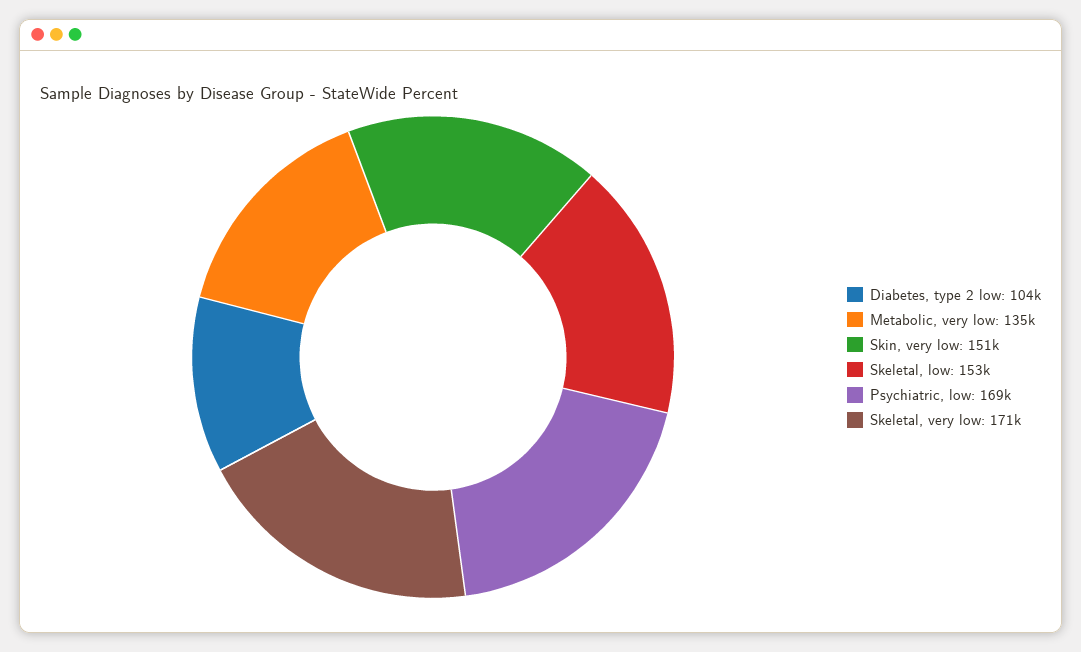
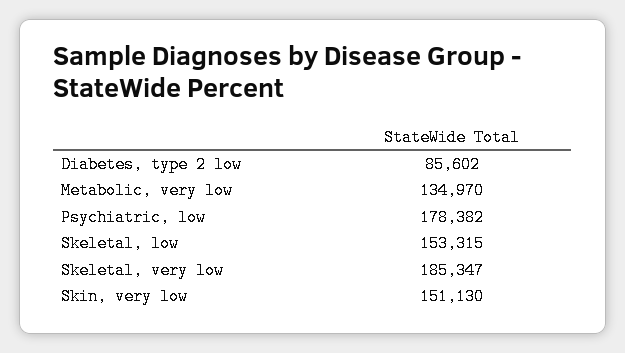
  {
-   "Diabetes, type 2 low": 104000,
+   "Diabetes, type 2 low": 85602,
    "Metabolic, very low": 134970,
    "Skin, very low": 151130,
    "Skeletal, low": 153315,
-   "Psychiatric, low": 169000,
+   "Psychiatric, low": 178382,
-   "Skeletal, very low": 171000
+   "Skeletal, very low": 185347
  }

